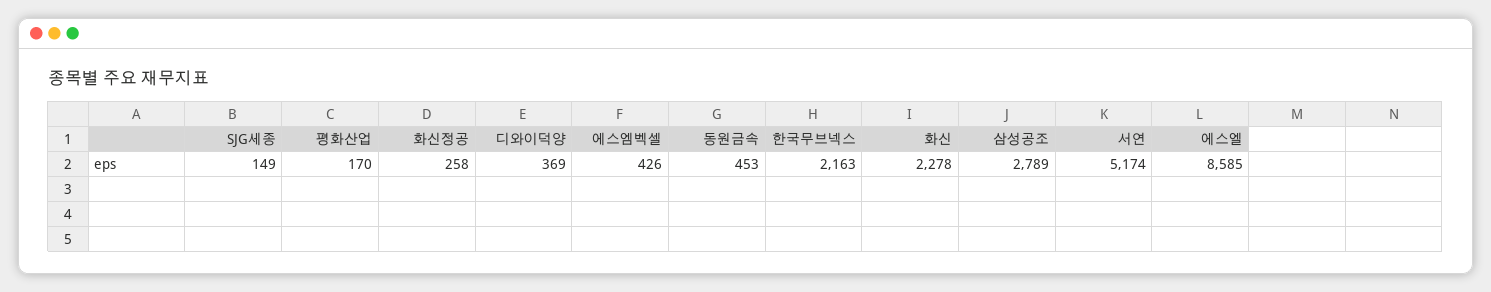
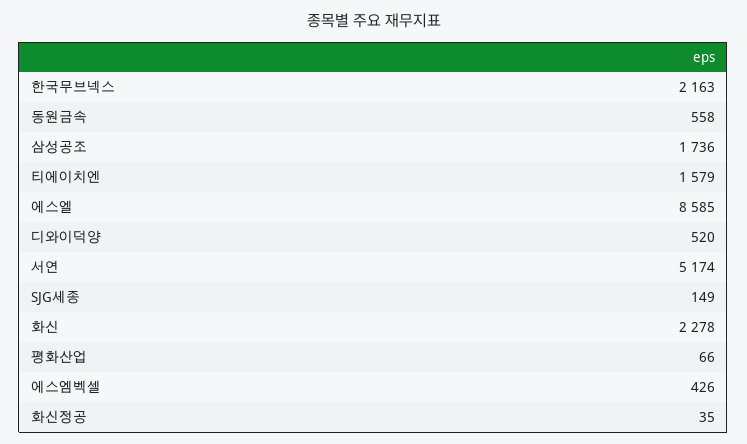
  {
    "SJG세종": 149,
-   "평화산업": 170,
+   "평화산업": 66,
-   "화신정공": 258,
+   "화신정공": 35,
-   "디와이덕양": 369,
+   "디와이덕양": 520,
    "에스엠벡셀": 426,
-   "동원금속": 453,
+   "동원금속": 558,
    "한국무브넥스": 2163,
    "화신": 2278,
-   "삼성공조": 2789,
+   "삼성공조": 1736,
    "서연": 5174,
-   "에스엘": 8585
+   "에스엘": 8585,
+   "티에이치엔": 1579
  }

